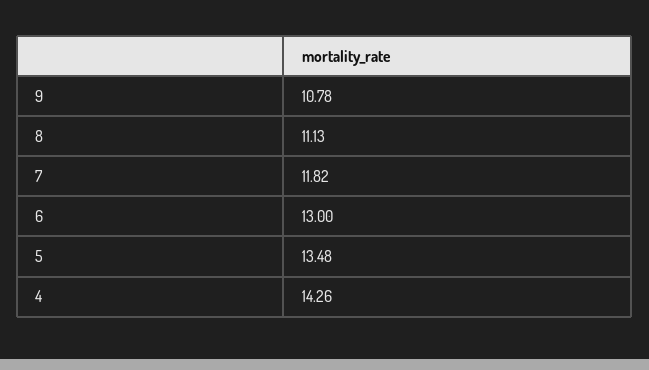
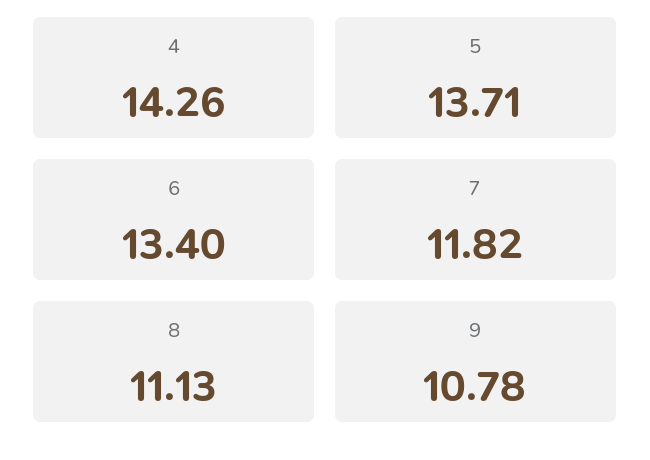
  {
    "9": 10.78,
    "8": 11.13,
    "7": 11.82,
-   "6": 13,
+   "6": 13.4,
-   "5": 13.48,
+   "5": 13.71,
    "4": 14.26
  }

